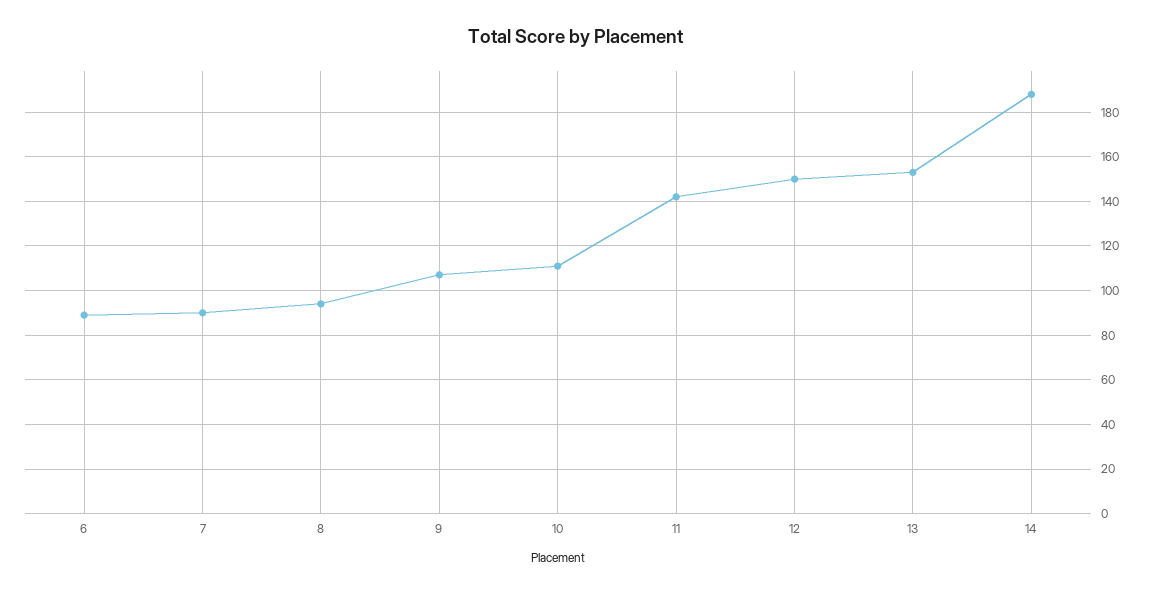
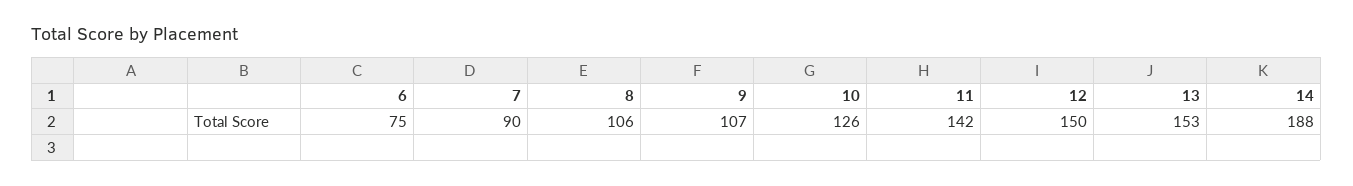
  {
-   "6": 90,
+   "6": 75,
    "7": 90,
-   "8": 95,
+   "8": 106,
    "9": 107,
-   "10": 110,
+   "10": 126,
    "11": 142,
    "12": 150,
    "13": 153,
    "14": 188
  }

